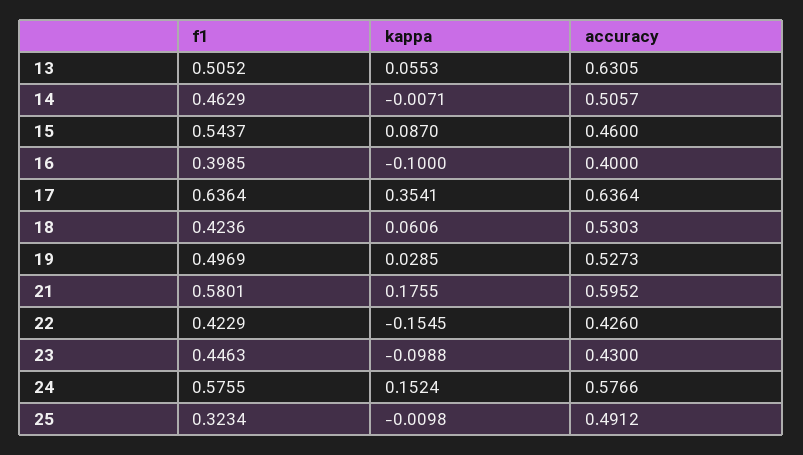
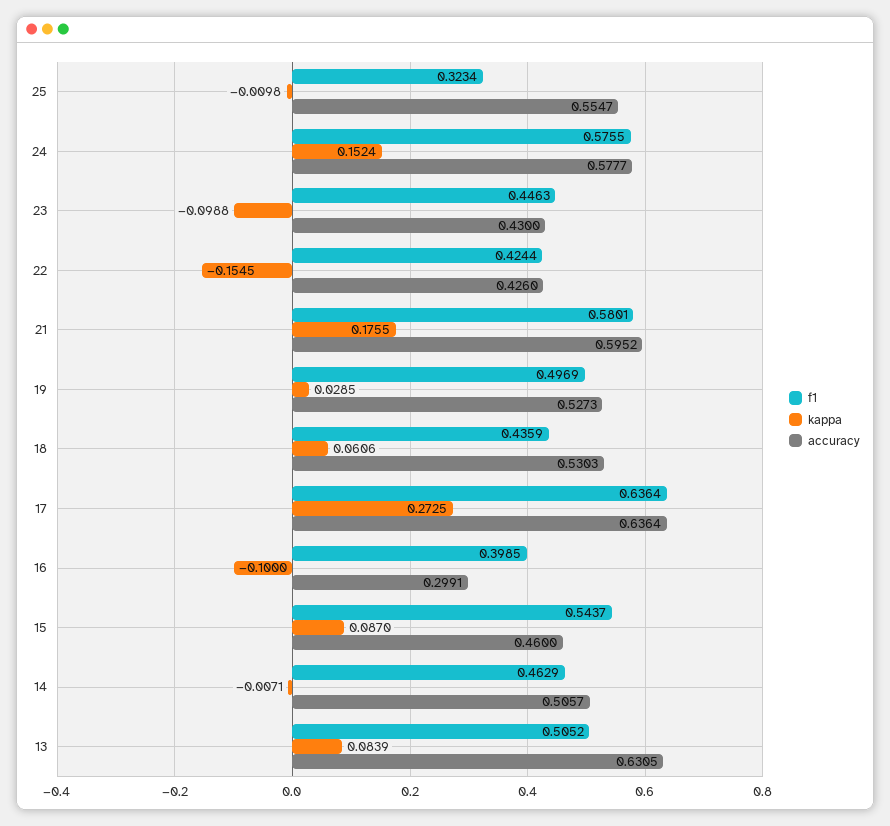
  {
    "f1": {
      "13": 0.5052,
      "14": 0.4629,
      "15": 0.5437,
      "16": 0.3985,
      "17": 0.6364,
-     "18": 0.4236,
+     "18": 0.4359,
      "19": 0.4969,
      "21": 0.5801,
-     "22": 0.4229,
+     "22": 0.4244,
      "23": 0.4463,
      "24": 0.5755,
      "25": 0.3234
    },
    "kappa": {
-     "13": 0.0553,
+     "13": 0.0839,
      "14": -0.0071,
      "15": 0.087,
      "16": -0.1,
-     "17": 0.3541,
+     "17": 0.2725,
      "18": 0.0606,
      "19": 0.0285,
      "21": 0.1755,
      "22": -0.1545,
      "23": -0.0988,
      "24": 0.1524,
      "25": -0.0098
    },
    "accuracy": {
      "13": 0.6305,
      "14": 0.5057,
      "15": 0.46,
-     "16": 0.4,
+     "16": 0.2991,
      "17": 0.6364,
      "18": 0.5303,
      "19": 0.5273,
      "21": 0.5952,
      "22": 0.426,
      "23": 0.43,
-     "24": 0.5766,
+     "24": 0.5777,
-     "25": 0.4912
+     "25": 0.5547
    }
  }

